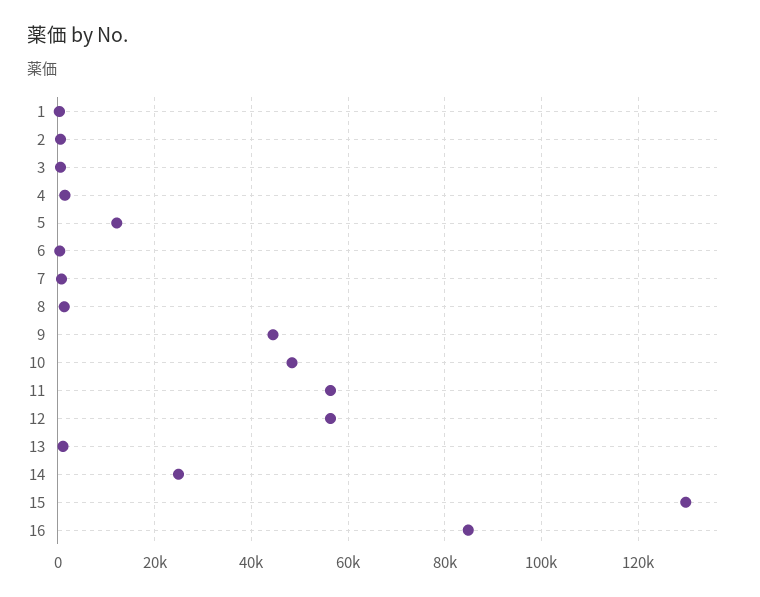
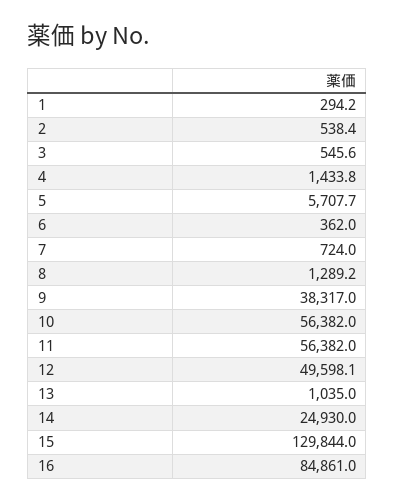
  {
    "1": 294.2,
    "2": 538.4,
    "3": 545.6,
    "4": 1433.8,
-   "5": 12000,
+   "5": 5707.7,
    "6": 362,
    "7": 724,
    "8": 1289.2,
-   "9": 44000,
+   "9": 38317,
-   "10": 48000,
+   "10": 56382,
    "11": 56382,
-   "12": 56000,
+   "12": 49598.1,
    "13": 1035,
    "14": 24930,
    "15": 129844,
    "16": 84861
  }

